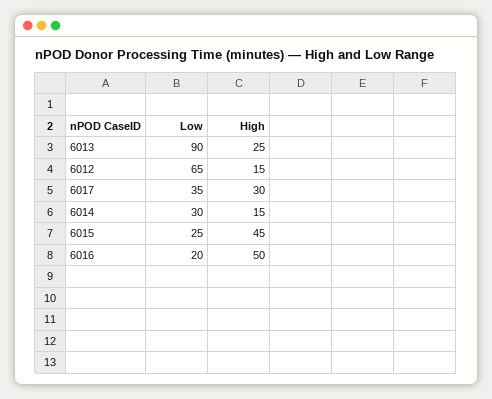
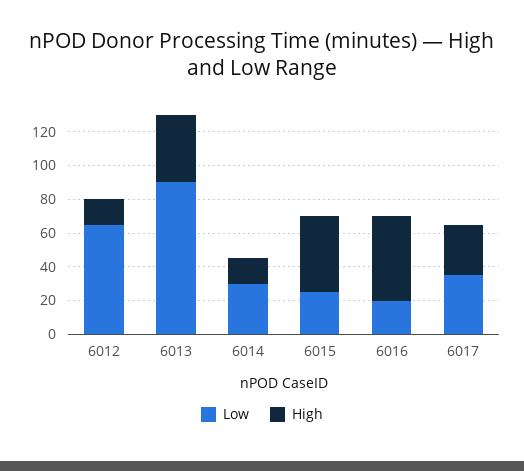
  {
    "Low": {
      "6013": 90,
      "6012": 65,
      "6017": 35,
      "6014": 30,
      "6015": 25,
      "6016": 20
    },
    "High": {
-     "6013": 25,
+     "6013": 40,
      "6012": 15,
      "6017": 30,
      "6014": 15,
      "6015": 45,
      "6016": 50
    }
  }

